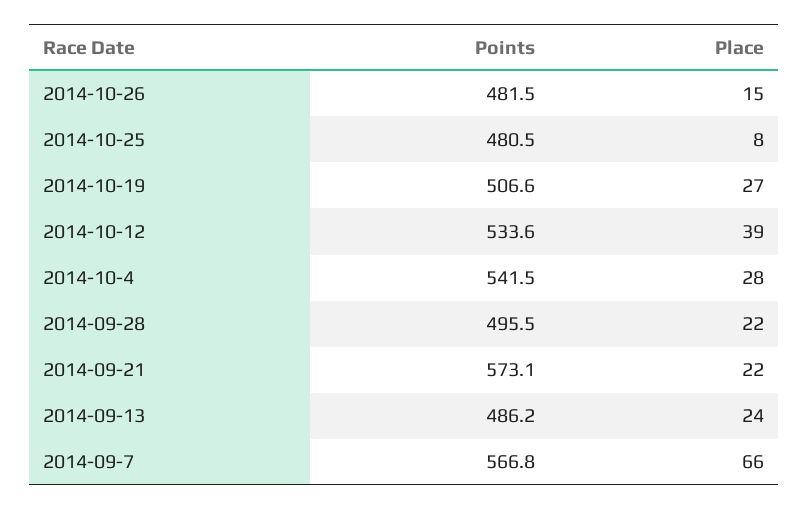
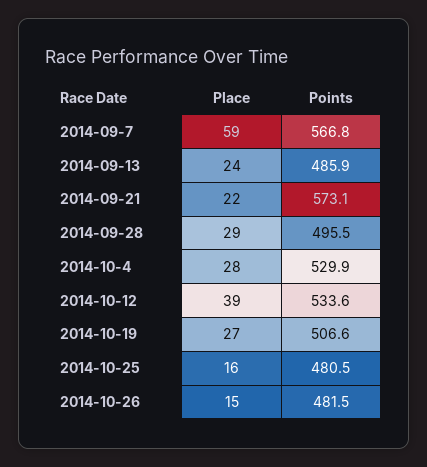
  {
    "Points": {
      "2014-10-26": 481.5,
      "2014-10-25": 480.5,
      "2014-10-19": 506.6,
      "2014-10-12": 533.6,
-     "2014-10-4": 541.5,
+     "2014-10-4": 529.9,
      "2014-09-28": 495.5,
      "2014-09-21": 573.1,
-     "2014-09-13": 486.2,
+     "2014-09-13": 485.9,
      "2014-09-7": 566.8
    },
    "Place": {
      "2014-10-26": 15,
-     "2014-10-25": 8,
+     "2014-10-25": 16,
      "2014-10-19": 27,
      "2014-10-12": 39,
      "2014-10-4": 28,
-     "2014-09-28": 22,
+     "2014-09-28": 29,
      "2014-09-21": 22,
      "2014-09-13": 24,
-     "2014-09-7": 66
+     "2014-09-7": 59
    }
  }

